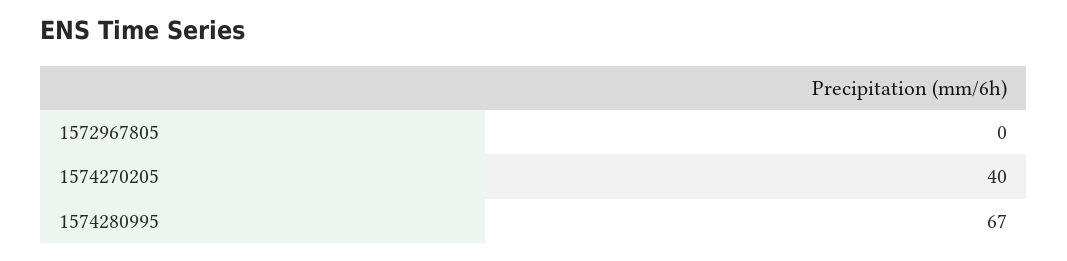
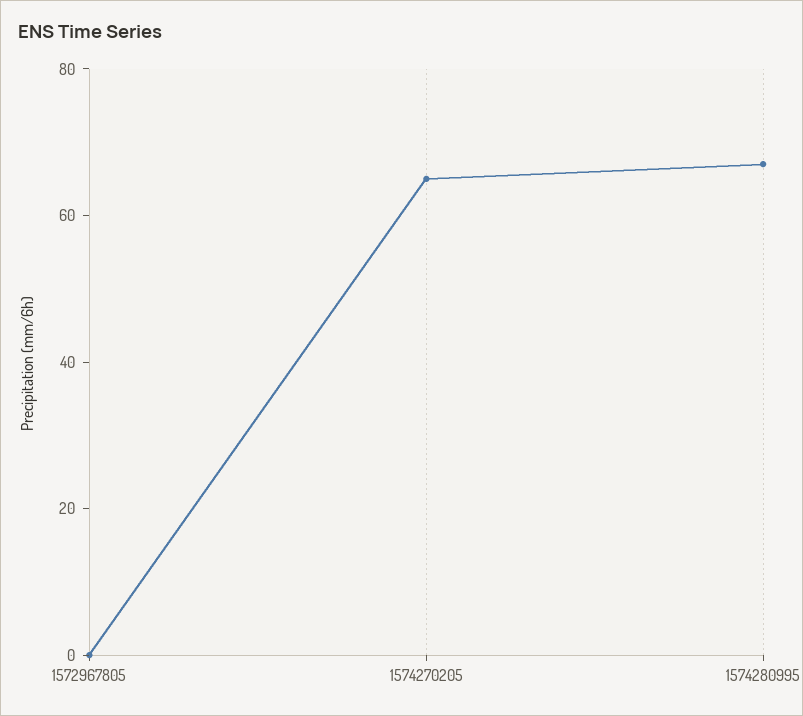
  {
    "1572967805": 0,
-   "1574270205": 40,
+   "1574270205": 65,
    "1574280995": 67
  }

